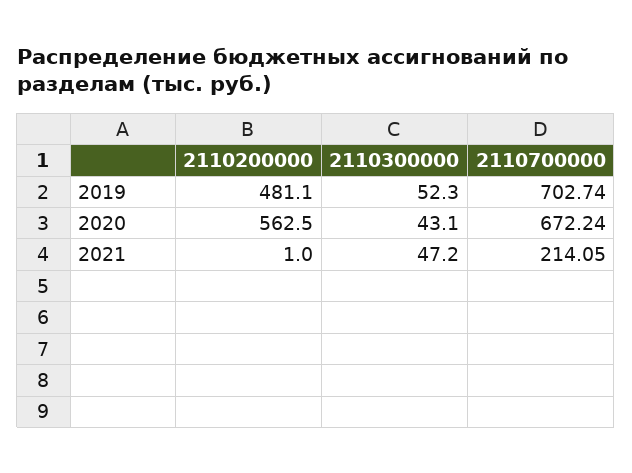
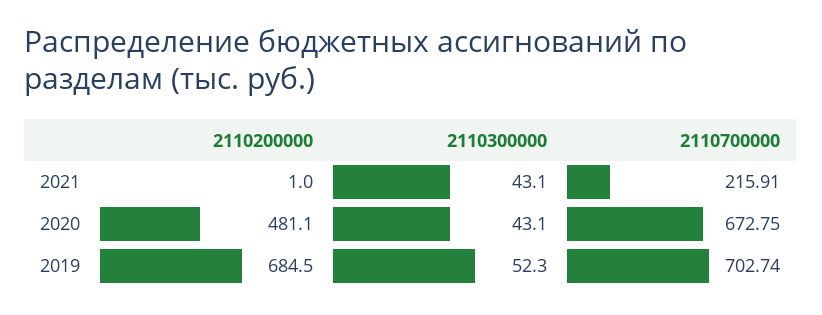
  {
    "2110200000": {
-     "2019": 481.1,
+     "2019": 684.5,
-     "2020": 562.5,
+     "2020": 481.1,
      "2021": 1
    },
    "2110300000": {
      "2019": 52.3,
      "2020": 43.1,
-     "2021": 47.2
+     "2021": 43.1
    },
    "2110700000": {
      "2019": 702.74,
-     "2020": 672.24,
+     "2020": 672.75,
-     "2021": 214.05
+     "2021": 215.91
    }
  }

